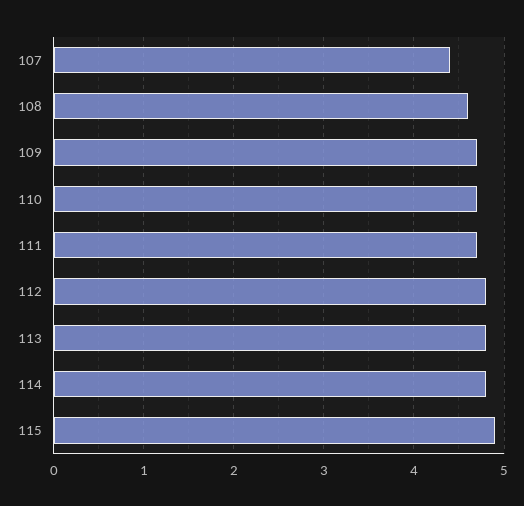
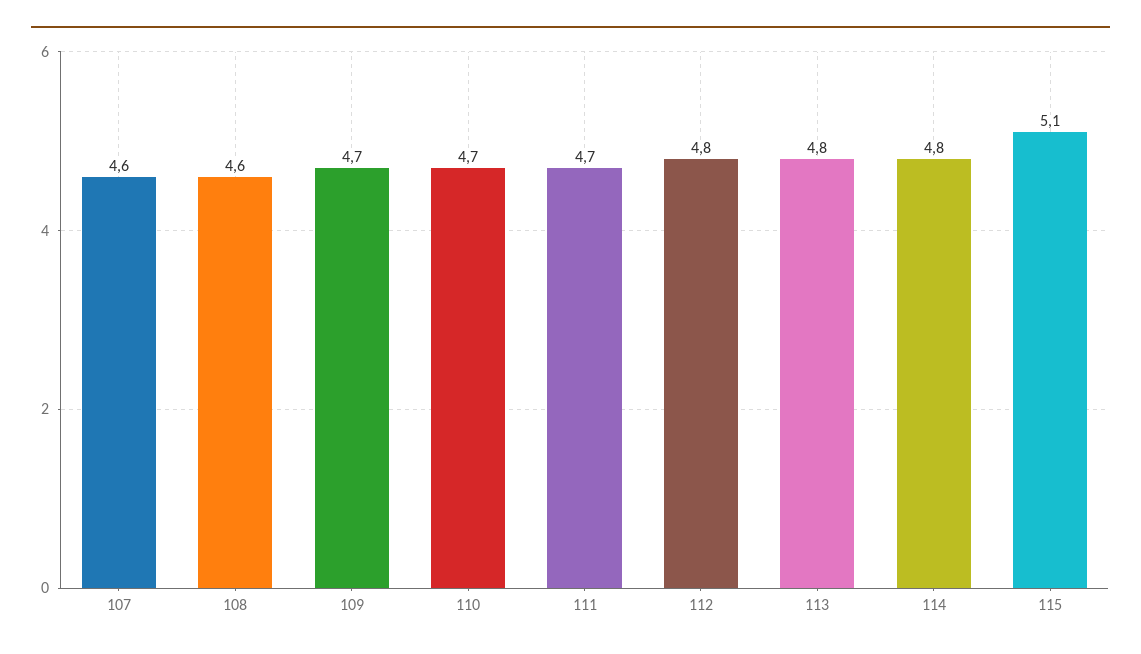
  {
-   "107": 4.4,
+   "107": 4.6,
    "108": 4.6,
    "109": 4.7,
    "110": 4.7,
    "111": 4.7,
    "112": 4.8,
    "113": 4.8,
    "114": 4.8,
-   "115": 4.9
+   "115": 5.1
  }

